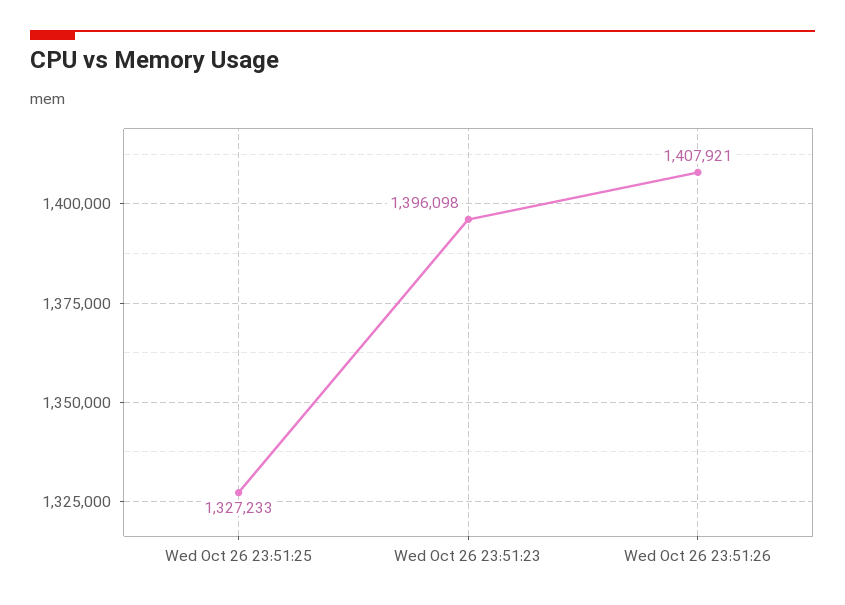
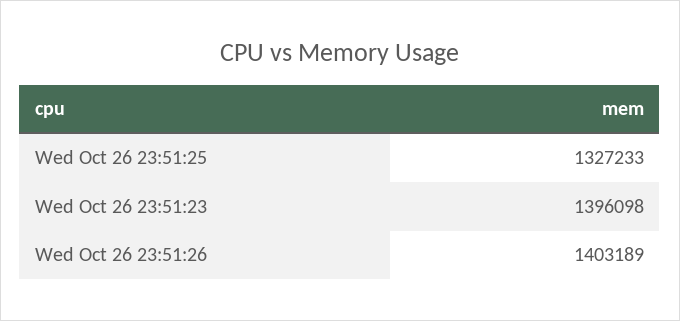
  {
    "Wed Oct 26 23:51:25": 1327233,
    "Wed Oct 26 23:51:23": 1396098,
-   "Wed Oct 26 23:51:26": 1407921
+   "Wed Oct 26 23:51:26": 1403189
  }

